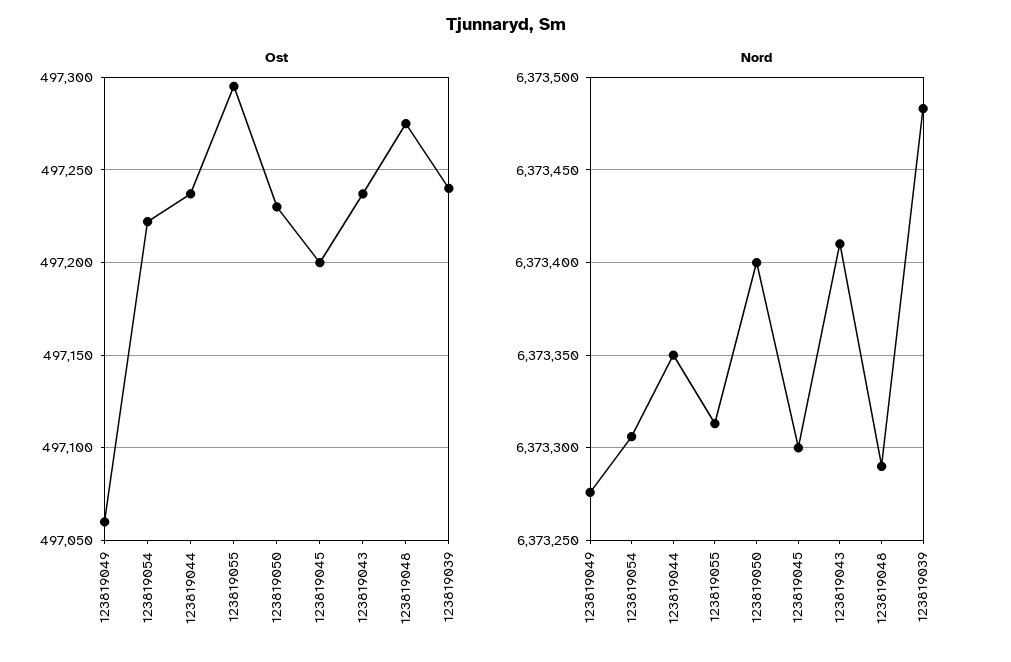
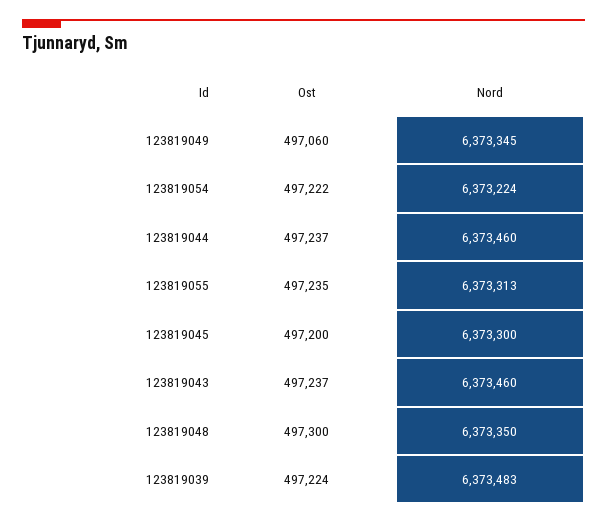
  {
    "Ost": {
      "123819049": 497060,
      "123819054": 497222,
      "123819044": 497237,
-     "123819055": 497295,
+     "123819055": 497235,
-     "123819050": 497230,
      "123819045": 497200,
      "123819043": 497237,
-     "123819048": 497275,
+     "123819048": 497300,
-     "123819039": 497240
+     "123819039": 497224
    },
    "Nord": {
-     "123819049": 6373275,
+     "123819049": 6373345,
-     "123819054": 6373305,
+     "123819054": 6373224,
-     "123819044": 6373350,
+     "123819044": 6373460,
      "123819055": 6373313,
-     "123819050": 6373400,
      "123819045": 6373300,
-     "123819043": 6373410,
+     "123819043": 6373460,
-     "123819048": 6373290,
+     "123819048": 6373350,
      "123819039": 6373483
    }
  }

